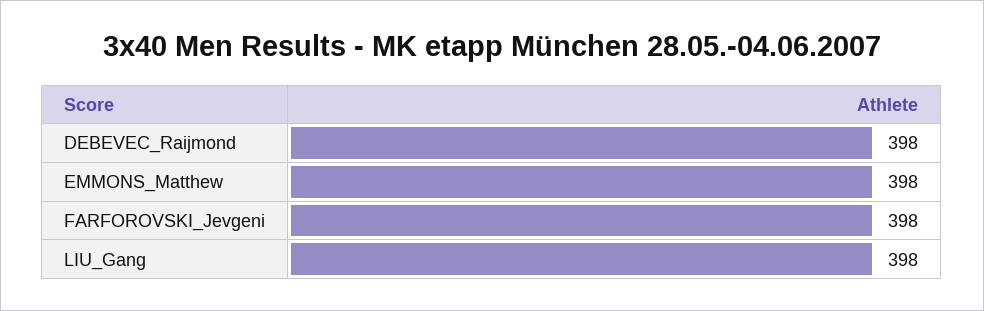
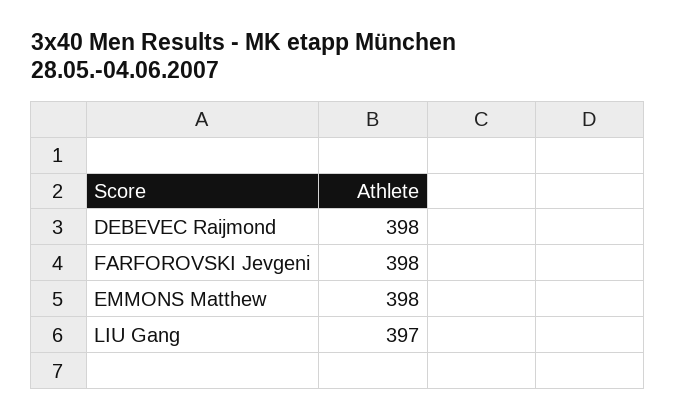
  {
    "DEBEVEC_Raijmond": 398,
    "EMMONS_Matthew": 398,
    "FARFOROVSKI_Jevgeni": 398,
-   "LIU_Gang": 398
+   "LIU_Gang": 397
  }

